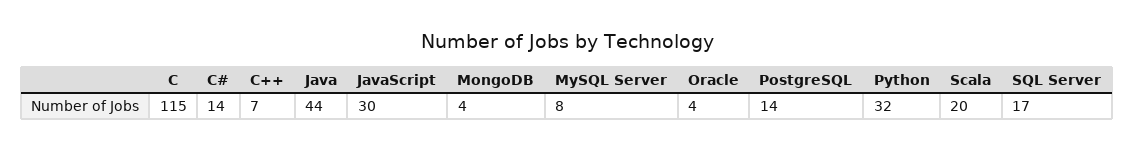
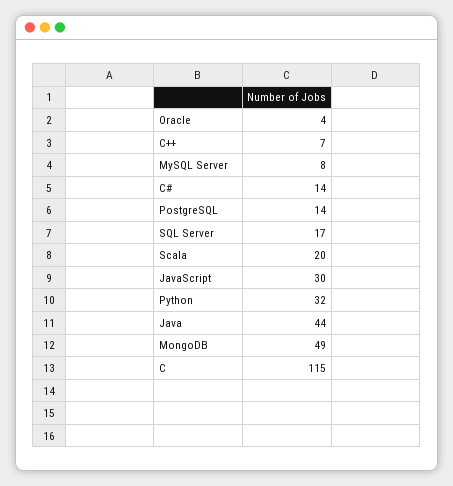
  {
    "C": 115,
    "C#": 14,
    "C++": 7,
    "Java": 44,
    "JavaScript": 30,
-   "MongoDB": 4,
+   "MongoDB": 49,
    "MySQL Server": 8,
    "Oracle": 4,
    "PostgreSQL": 14,
    "Python": 32,
    "Scala": 20,
    "SQL Server": 17
  }

